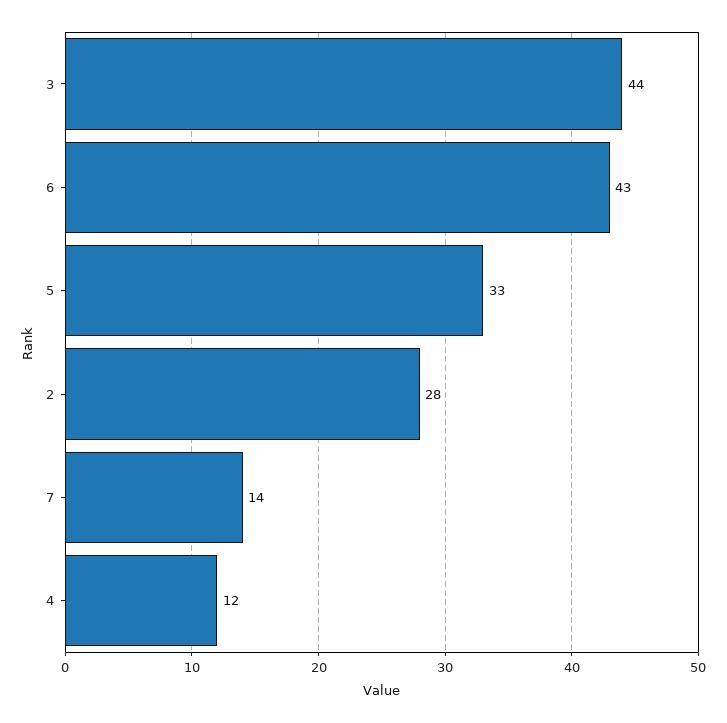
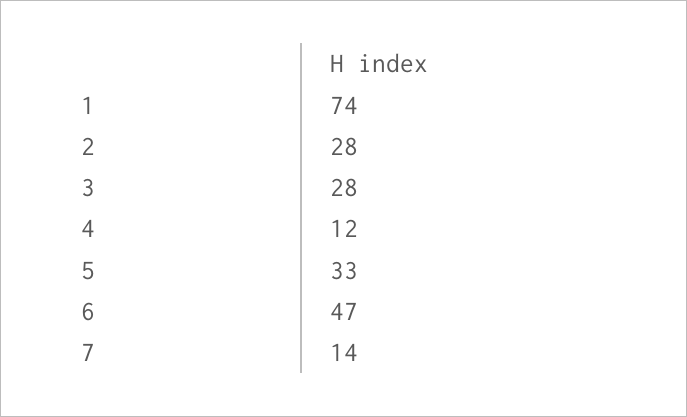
  {
-   "3": 44,
+   "3": 28,
-   "6": 43,
+   "6": 47,
    "5": 33,
    "2": 28,
    "7": 14,
-   "4": 12
+   "4": 12,
+   "1": 74
  }

